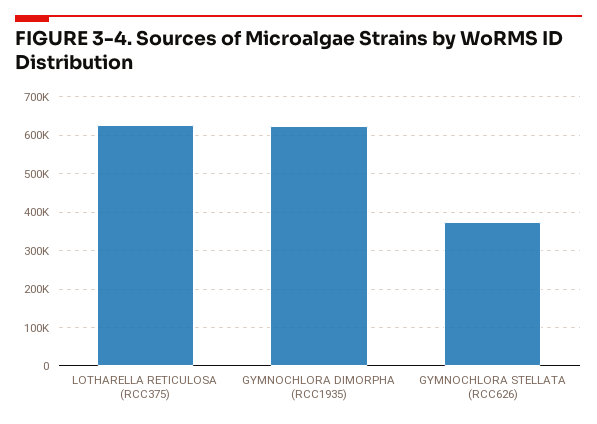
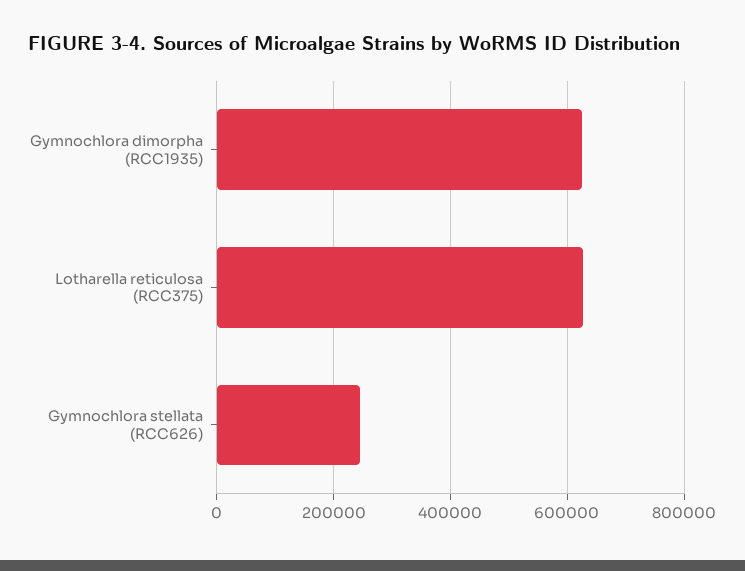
  {
    "LOTHARELLA RETICULOSA (RCC375)": 620000,
    "GYMNOCHLORA DIMORPHA (RCC1935)": 620000,
-   "GYMNOCHLORA STELLATA (RCC626)": 380000
+   "GYMNOCHLORA STELLATA (RCC626)": 240000
  }

